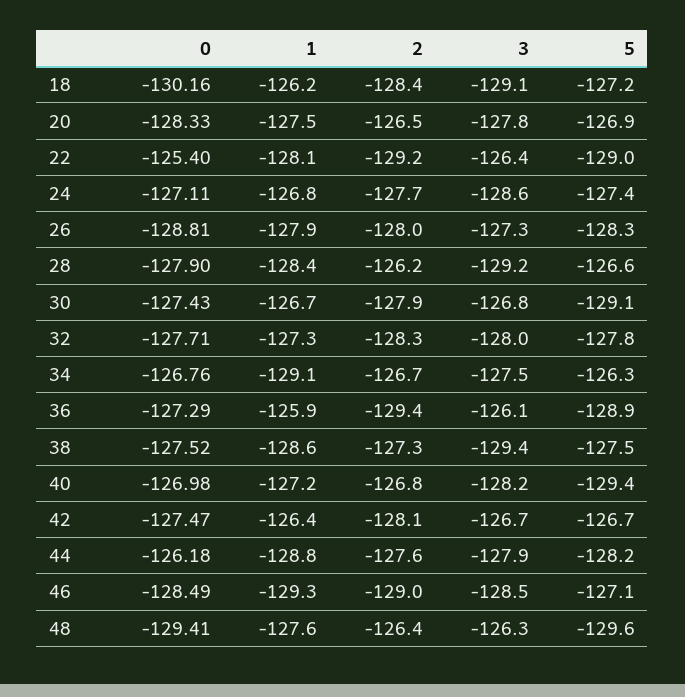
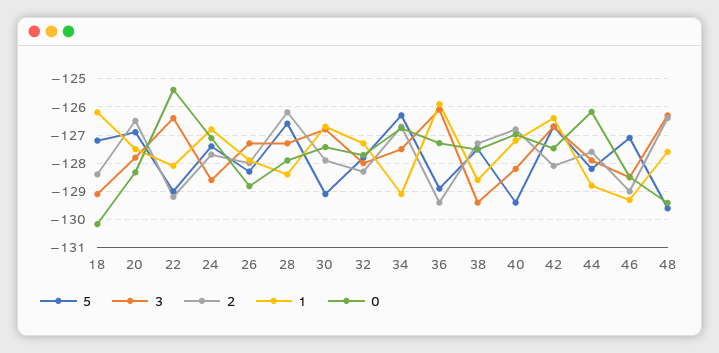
  {
    "0": {
      "18": -130.16,
      "20": -128.33,
      "22": -125.4,
      "24": -127.11,
      "26": -128.81,
      "28": -127.9,
      "30": -127.43,
      "32": -127.71,
      "34": -126.76,
      "36": -127.29,
      "38": -127.52,
      "40": -126.98,
      "42": -127.47,
      "44": -126.18,
      "46": -128.49,
      "48": -129.41
    },
    "1": {
      "18": -126.2,
      "20": -127.5,
      "22": -128.1,
      "24": -126.8,
      "26": -127.9,
      "28": -128.4,
      "30": -126.7,
      "32": -127.3,
      "34": -129.1,
      "36": -125.9,
      "38": -128.6,
      "40": -127.2,
      "42": -126.4,
      "44": -128.8,
      "46": -129.3,
      "48": -127.6
    },
    "2": {
      "18": -128.4,
      "20": -126.5,
      "22": -129.2,
      "24": -127.7,
      "26": -128,
      "28": -126.2,
      "30": -127.9,
      "32": -128.3,
      "34": -126.7,
      "36": -129.4,
      "38": -127.3,
      "40": -126.8,
      "42": -128.1,
      "44": -127.6,
      "46": -129,
      "48": -126.4
    },
    "3": {
      "18": -129.1,
      "20": -127.8,
      "22": -126.4,
      "24": -128.6,
      "26": -127.3,
-     "28": -129.2,
+     "28": -127.25,
      "30": -126.8,
      "32": -128,
      "34": -127.5,
      "36": -126.1,
      "38": -129.4,
      "40": -128.2,
      "42": -126.7,
      "44": -127.9,
      "46": -128.5,
      "48": -126.3
    },
    "5": {
      "18": -127.2,
      "20": -126.9,
      "22": -129,
      "24": -127.4,
      "26": -128.3,
      "28": -126.6,
      "30": -129.1,
      "32": -127.8,
      "34": -126.3,
      "36": -128.9,
      "38": -127.5,
      "40": -129.4,
      "42": -126.7,
      "44": -128.2,
      "46": -127.1,
      "48": -129.6
    }
  }

